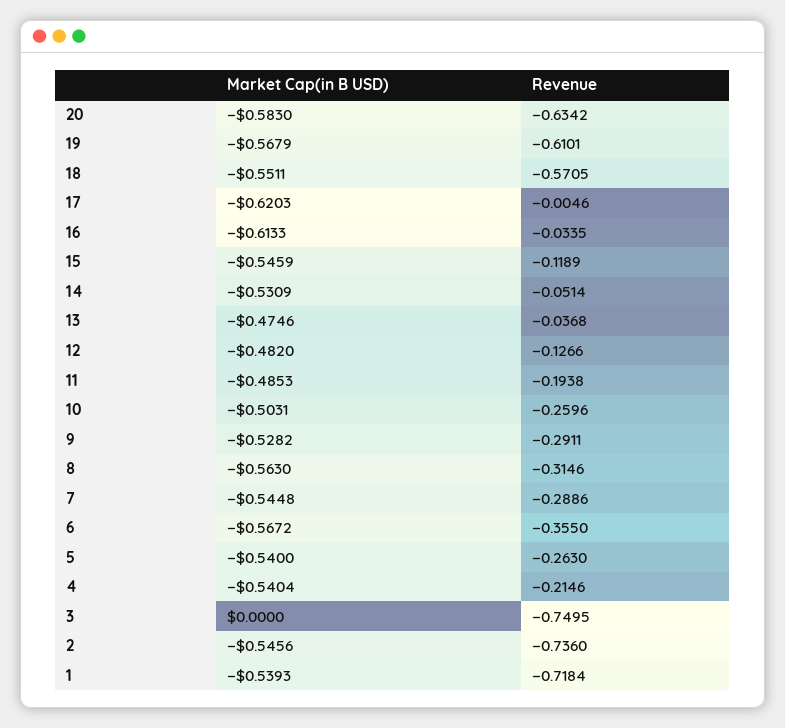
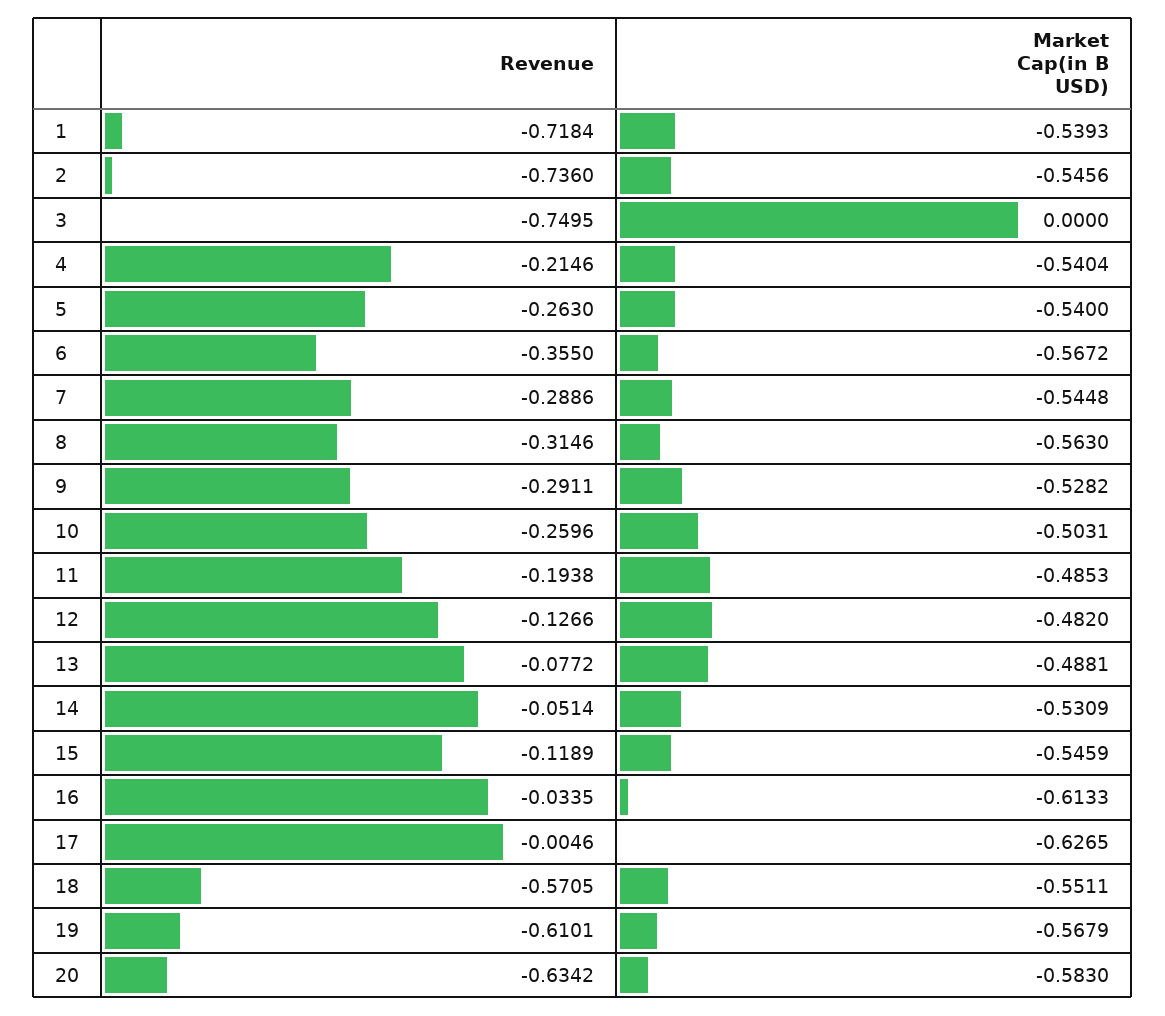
  {
    "Market Cap(in B USD)": {
      "20": -0.583,
      "19": -0.5679,
      "18": -0.5511,
-     "17": -0.6203,
+     "17": -0.6265,
      "16": -0.6133,
      "15": -0.5459,
      "14": -0.5309,
-     "13": -0.4746,
+     "13": -0.4881,
      "12": -0.482,
      "11": -0.4853,
      "10": -0.5031,
      "9": -0.5282,
      "8": -0.563,
      "7": -0.5448,
      "6": -0.5672,
      "5": -0.54,
      "4": -0.5404,
      "3": 0,
      "2": -0.5456,
      "1": -0.5393
    },
    "Revenue": {
      "20": -0.6342,
      "19": -0.6101,
      "18": -0.5705,
      "17": -0.0046,
      "16": -0.0335,
      "15": -0.1189,
      "14": -0.0514,
-     "13": -0.0368,
+     "13": -0.0772,
      "12": -0.1266,
      "11": -0.1938,
      "10": -0.2596,
      "9": -0.2911,
      "8": -0.3146,
      "7": -0.2886,
      "6": -0.355,
      "5": -0.263,
      "4": -0.2146,
      "3": -0.7495,
      "2": -0.736,
      "1": -0.7184
    }
  }

